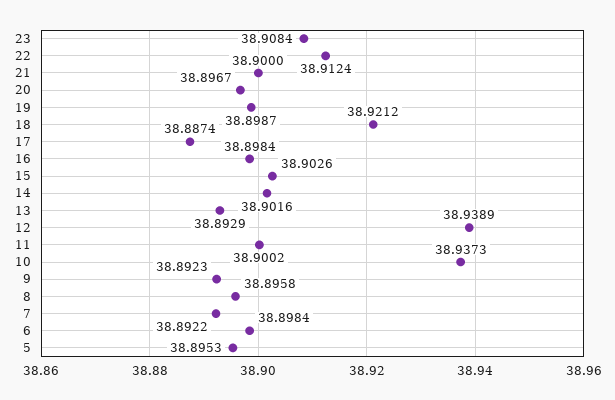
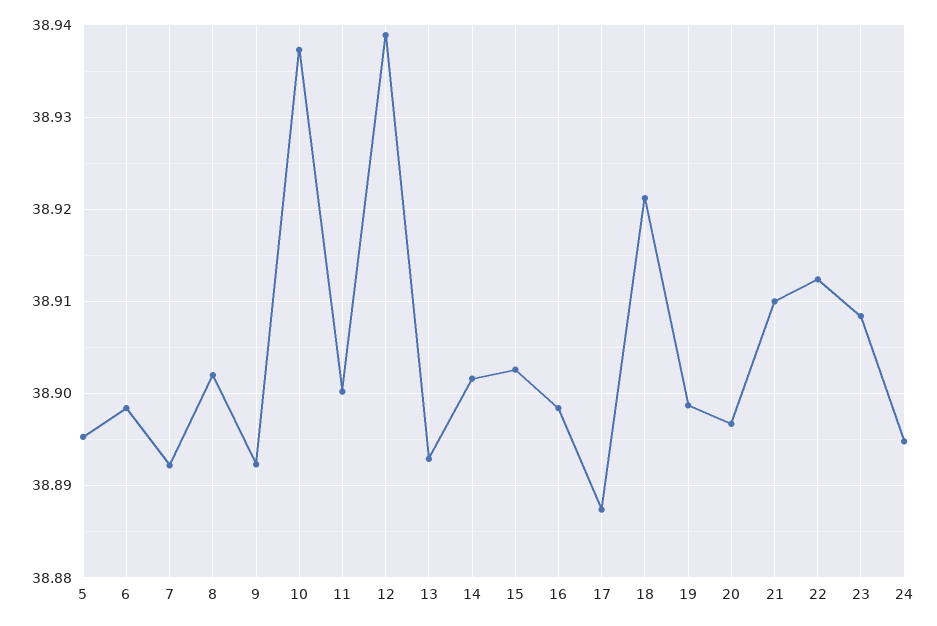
  {
    "23": 38.9084,
    "22": 38.9124,
-   "21": 38.9,
+   "21": 38.91,
    "20": 38.8967,
    "19": 38.8987,
    "18": 38.9212,
    "17": 38.8874,
    "16": 38.8984,
    "15": 38.9026,
    "14": 38.9016,
    "13": 38.8929,
    "12": 38.9389,
    "11": 38.9002,
    "10": 38.9373,
    "9": 38.8923,
-   "8": 38.8958,
+   "8": 38.902,
    "7": 38.8922,
    "6": 38.8984,
-   "5": 38.8953
+   "5": 38.8953,
+   "24": 38.895
  }

